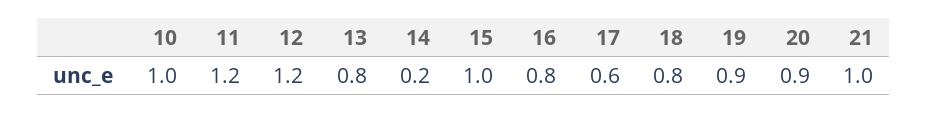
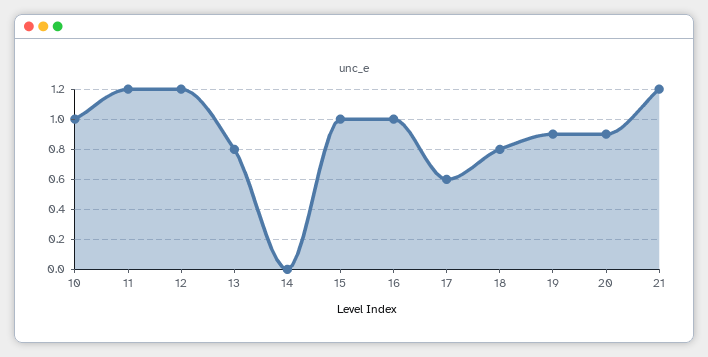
  {
    "10": 1,
    "11": 1.2,
    "12": 1.2,
    "13": 0.8,
-   "14": 0.2,
+   "14": 0,
    "15": 1,
-   "16": 0.8,
+   "16": 1,
    "17": 0.6,
    "18": 0.8,
    "19": 0.9,
    "20": 0.9,
-   "21": 1
+   "21": 1.2
  }

